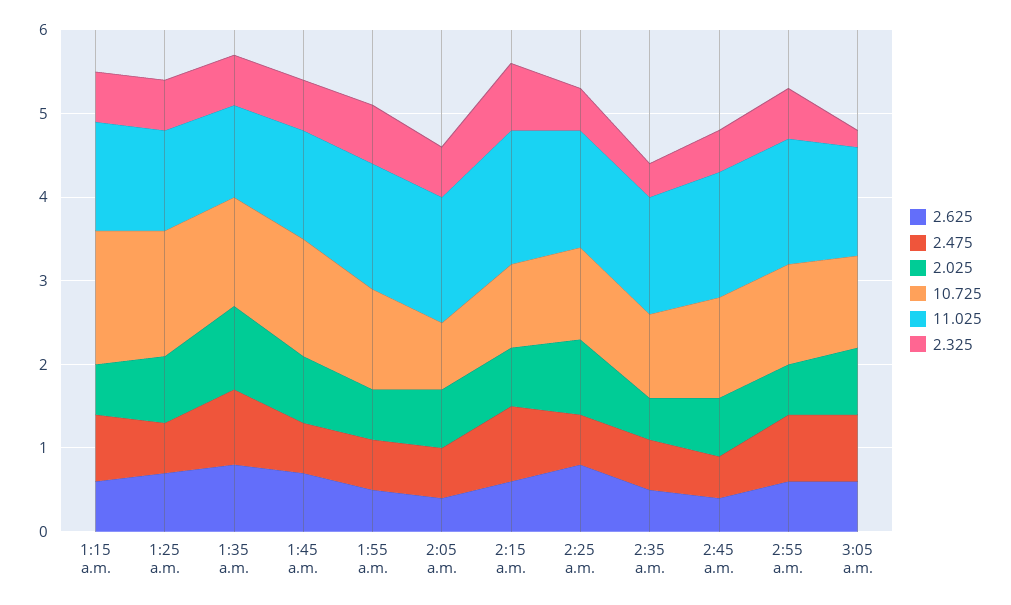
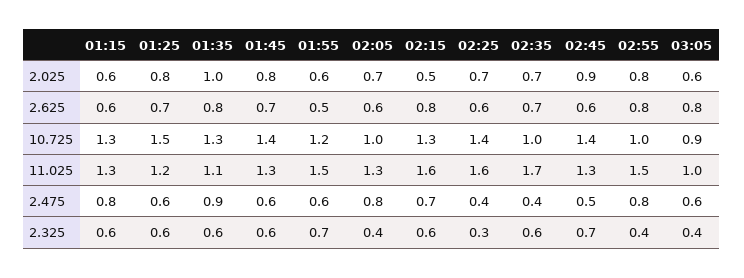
  {
    "2.625": {
      "1:15 a.m.": 0.6,
      "1:25 a.m.": 0.7,
      "1:35 a.m.": 0.8,
      "1:45 a.m.": 0.7,
      "1:55 a.m.": 0.5,
-     "2:05 a.m.": 0.4,
+     "2:05 a.m.": 0.6,
-     "2:15 a.m.": 0.6,
+     "2:15 a.m.": 0.8,
-     "2:25 a.m.": 0.8,
+     "2:25 a.m.": 0.6,
-     "2:35 a.m.": 0.5,
+     "2:35 a.m.": 0.7,
-     "2:45 a.m.": 0.4,
+     "2:45 a.m.": 0.6,
-     "2:55 a.m.": 0.6,
+     "2:55 a.m.": 0.8,
-     "3:05 a.m.": 0.6
+     "3:05 a.m.": 0.8
    },
    "2.475": {
      "1:15 a.m.": 0.8,
      "1:25 a.m.": 0.6,
      "1:35 a.m.": 0.9,
      "1:45 a.m.": 0.6,
      "1:55 a.m.": 0.6,
-     "2:05 a.m.": 0.6,
+     "2:05 a.m.": 0.8,
-     "2:15 a.m.": 0.9,
+     "2:15 a.m.": 0.7,
-     "2:25 a.m.": 0.6,
+     "2:25 a.m.": 0.4,
-     "2:35 a.m.": 0.6,
+     "2:35 a.m.": 0.4,
      "2:45 a.m.": 0.5,
      "2:55 a.m.": 0.8,
-     "3:05 a.m.": 0.8
+     "3:05 a.m.": 0.6
    },
    "2.025": {
      "1:15 a.m.": 0.6,
      "1:25 a.m.": 0.8,
      "1:35 a.m.": 1,
      "1:45 a.m.": 0.8,
      "1:55 a.m.": 0.6,
      "2:05 a.m.": 0.7,
-     "2:15 a.m.": 0.7,
+     "2:15 a.m.": 0.5,
-     "2:25 a.m.": 0.9,
+     "2:25 a.m.": 0.7,
-     "2:35 a.m.": 0.5,
+     "2:35 a.m.": 0.7,
-     "2:45 a.m.": 0.7,
+     "2:45 a.m.": 0.9,
-     "2:55 a.m.": 0.6,
+     "2:55 a.m.": 0.8,
-     "3:05 a.m.": 0.8
+     "3:05 a.m.": 0.6
    },
    "10.725": {
-     "1:15 a.m.": 1.6,
+     "1:15 a.m.": 1.3,
      "1:25 a.m.": 1.5,
      "1:35 a.m.": 1.3,
      "1:45 a.m.": 1.4,
      "1:55 a.m.": 1.2,
-     "2:05 a.m.": 0.8,
+     "2:05 a.m.": 1,
-     "2:15 a.m.": 1,
+     "2:15 a.m.": 1.3,
-     "2:25 a.m.": 1.1,
+     "2:25 a.m.": 1.4,
      "2:35 a.m.": 1,
-     "2:45 a.m.": 1.2,
+     "2:45 a.m.": 1.4,
-     "2:55 a.m.": 1.2,
+     "2:55 a.m.": 1,
-     "3:05 a.m.": 1.1
+     "3:05 a.m.": 0.9
    },
    "11.025": {
      "1:15 a.m.": 1.3,
      "1:25 a.m.": 1.2,
      "1:35 a.m.": 1.1,
      "1:45 a.m.": 1.3,
      "1:55 a.m.": 1.5,
-     "2:05 a.m.": 1.5,
+     "2:05 a.m.": 1.3,
      "2:15 a.m.": 1.6,
-     "2:25 a.m.": 1.4,
+     "2:25 a.m.": 1.6,
-     "2:35 a.m.": 1.4,
+     "2:35 a.m.": 1.7,
-     "2:45 a.m.": 1.5,
+     "2:45 a.m.": 1.3,
      "2:55 a.m.": 1.5,
-     "3:05 a.m.": 1.3
+     "3:05 a.m.": 1
    },
    "2.325": {
      "1:15 a.m.": 0.6,
      "1:25 a.m.": 0.6,
      "1:35 a.m.": 0.6,
      "1:45 a.m.": 0.6,
      "1:55 a.m.": 0.7,
-     "2:05 a.m.": 0.6,
+     "2:05 a.m.": 0.4,
-     "2:15 a.m.": 0.8,
+     "2:15 a.m.": 0.6,
-     "2:25 a.m.": 0.5,
+     "2:25 a.m.": 0.3,
-     "2:35 a.m.": 0.4,
+     "2:35 a.m.": 0.6,
-     "2:45 a.m.": 0.5,
+     "2:45 a.m.": 0.7,
-     "2:55 a.m.": 0.6,
+     "2:55 a.m.": 0.4,
-     "3:05 a.m.": 0.2
+     "3:05 a.m.": 0.4
    }
  }

